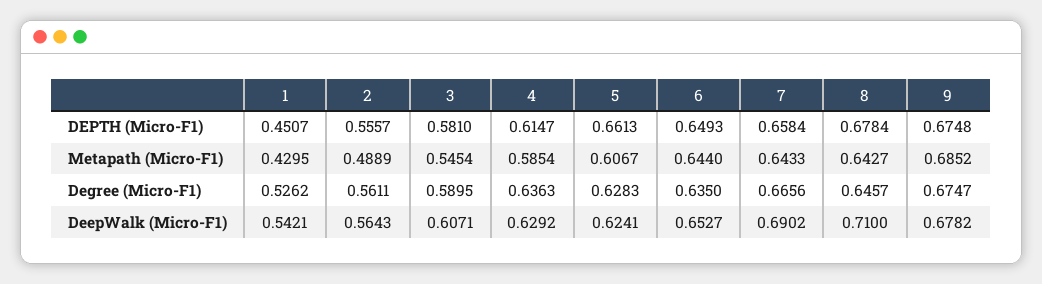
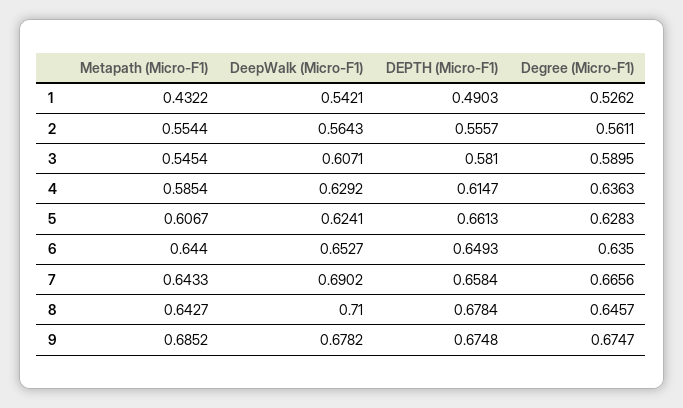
  {
    "1": {
-     "DEPTH (Micro-F1)": 0.4507,
+     "DEPTH (Micro-F1)": 0.4903,
-     "Metapath (Micro-F1)": 0.4295,
+     "Metapath (Micro-F1)": 0.4322,
      "Degree (Micro-F1)": 0.5262,
      "DeepWalk (Micro-F1)": 0.5421
    },
    "2": {
      "DEPTH (Micro-F1)": 0.5557,
-     "Metapath (Micro-F1)": 0.4889,
+     "Metapath (Micro-F1)": 0.5544,
      "Degree (Micro-F1)": 0.5611,
      "DeepWalk (Micro-F1)": 0.5643
    },
    "3": {
      "DEPTH (Micro-F1)": 0.581,
      "Metapath (Micro-F1)": 0.5454,
      "Degree (Micro-F1)": 0.5895,
      "DeepWalk (Micro-F1)": 0.6071
    },
    "4": {
      "DEPTH (Micro-F1)": 0.6147,
      "Metapath (Micro-F1)": 0.5854,
      "Degree (Micro-F1)": 0.6363,
      "DeepWalk (Micro-F1)": 0.6292
    },
    "5": {
      "DEPTH (Micro-F1)": 0.6613,
      "Metapath (Micro-F1)": 0.6067,
      "Degree (Micro-F1)": 0.6283,
      "DeepWalk (Micro-F1)": 0.6241
    },
    "6": {
      "DEPTH (Micro-F1)": 0.6493,
      "Metapath (Micro-F1)": 0.644,
      "Degree (Micro-F1)": 0.635,
      "DeepWalk (Micro-F1)": 0.6527
    },
    "7": {
      "DEPTH (Micro-F1)": 0.6584,
      "Metapath (Micro-F1)": 0.6433,
      "Degree (Micro-F1)": 0.6656,
      "DeepWalk (Micro-F1)": 0.6902
    },
    "8": {
      "DEPTH (Micro-F1)": 0.6784,
      "Metapath (Micro-F1)": 0.6427,
      "Degree (Micro-F1)": 0.6457,
      "DeepWalk (Micro-F1)": 0.71
    },
    "9": {
      "DEPTH (Micro-F1)": 0.6748,
      "Metapath (Micro-F1)": 0.6852,
      "Degree (Micro-F1)": 0.6747,
      "DeepWalk (Micro-F1)": 0.6782
    }
  }

